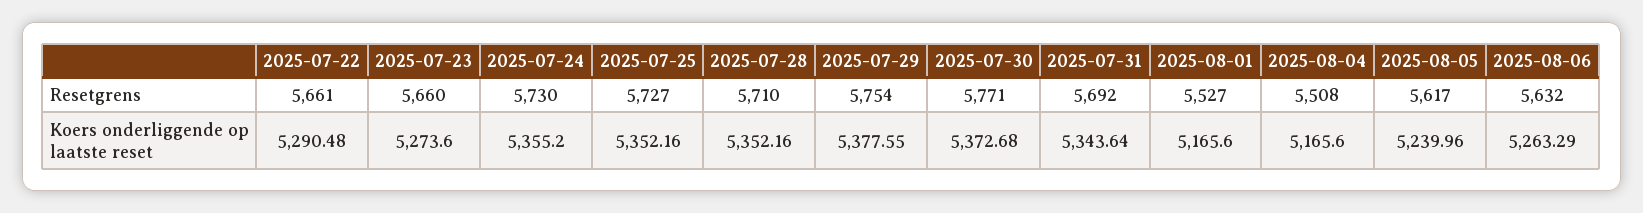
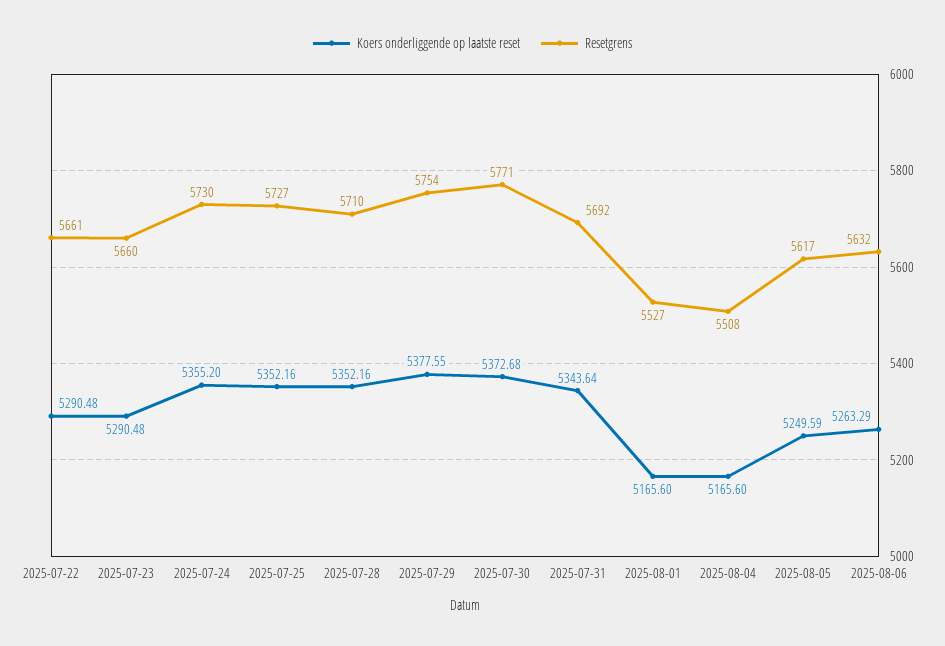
  {
    "Resetgrens": {
      "2025-07-22": 5661,
      "2025-07-23": 5660,
      "2025-07-24": 5730,
      "2025-07-25": 5727,
      "2025-07-28": 5710,
      "2025-07-29": 5754,
      "2025-07-30": 5771,
      "2025-07-31": 5692,
      "2025-08-01": 5527,
      "2025-08-04": 5508,
      "2025-08-05": 5617,
      "2025-08-06": 5632
    },
    "Koers onderliggende op laatste reset": {
      "2025-07-22": 5290.48,
-     "2025-07-23": 5273.6,
+     "2025-07-23": 5290.48,
      "2025-07-24": 5355.2,
      "2025-07-25": 5352.16,
      "2025-07-28": 5352.16,
      "2025-07-29": 5377.55,
      "2025-07-30": 5372.68,
      "2025-07-31": 5343.64,
      "2025-08-01": 5165.6,
      "2025-08-04": 5165.6,
-     "2025-08-05": 5239.96,
+     "2025-08-05": 5249.59,
      "2025-08-06": 5263.29
    }
  }

